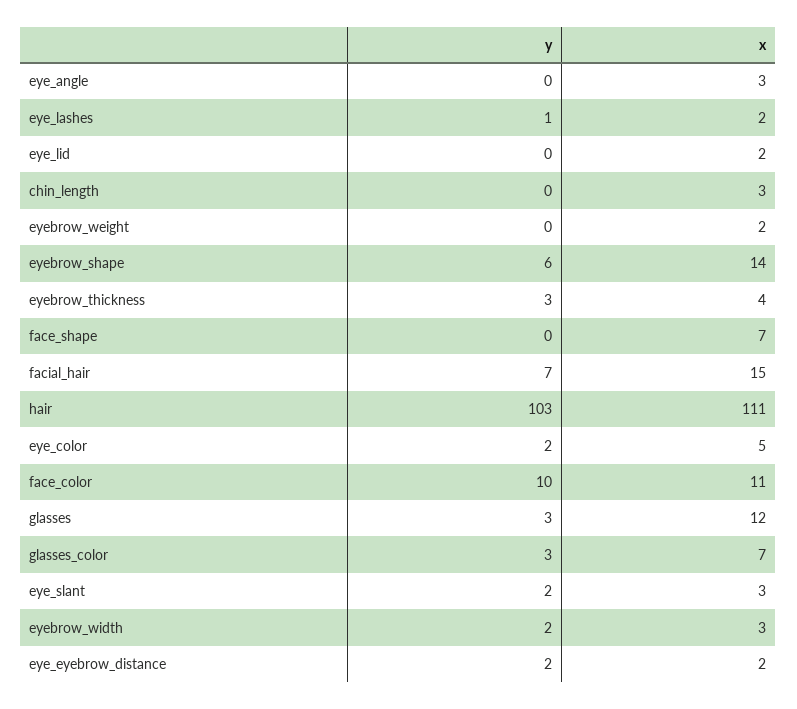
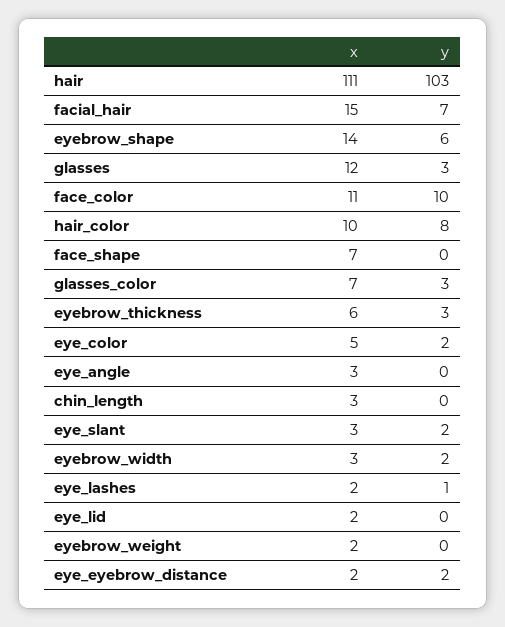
  {
    "y": {
      "eye_angle": 0,
      "eye_lashes": 1,
      "eye_lid": 0,
      "chin_length": 0,
      "eyebrow_weight": 0,
      "eyebrow_shape": 6,
      "eyebrow_thickness": 3,
      "face_shape": 0,
      "facial_hair": 7,
      "hair": 103,
      "eye_color": 2,
      "face_color": 10,
      "glasses": 3,
      "glasses_color": 3,
      "eye_slant": 2,
      "eyebrow_width": 2,
-     "eye_eyebrow_distance": 2
+     "eye_eyebrow_distance": 2,
+     "hair_color": 8
    },
    "x": {
      "eye_angle": 3,
      "eye_lashes": 2,
      "eye_lid": 2,
      "chin_length": 3,
      "eyebrow_weight": 2,
      "eyebrow_shape": 14,
-     "eyebrow_thickness": 4,
+     "eyebrow_thickness": 6,
      "face_shape": 7,
      "facial_hair": 15,
      "hair": 111,
      "eye_color": 5,
      "face_color": 11,
      "glasses": 12,
      "glasses_color": 7,
      "eye_slant": 3,
      "eyebrow_width": 3,
-     "eye_eyebrow_distance": 2
+     "eye_eyebrow_distance": 2,
+     "hair_color": 10
    }
  }

